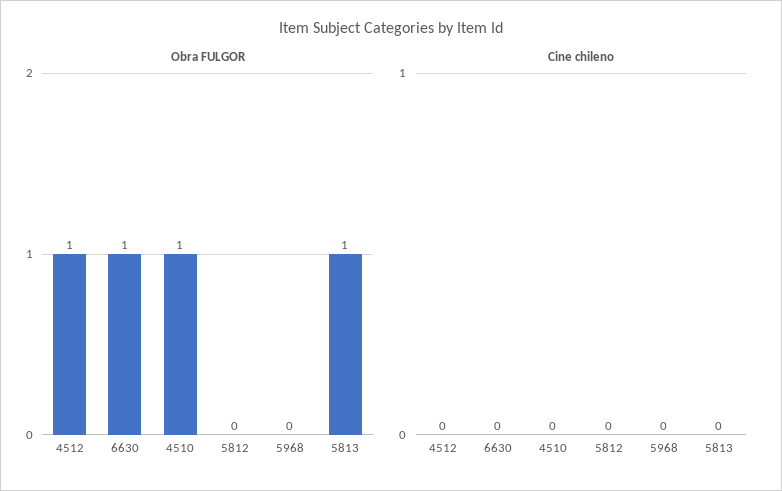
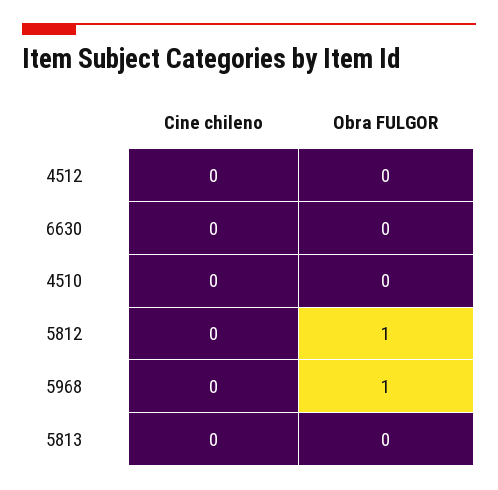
  {
    "Obra FULGOR": {
-     "4512": 1,
+     "4512": 0,
-     "6630": 1,
+     "6630": 0,
-     "4510": 1,
+     "4510": 0,
-     "5812": 0,
+     "5812": 1,
-     "5968": 0,
+     "5968": 1,
-     "5813": 1
+     "5813": 0
    },
    "Cine chileno": {
      "4512": 0,
      "6630": 0,
      "4510": 0,
      "5812": 0,
      "5968": 0,
      "5813": 0
    }
  }

